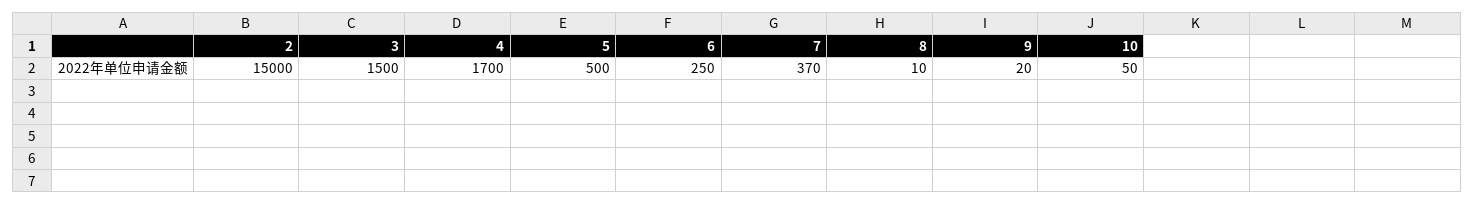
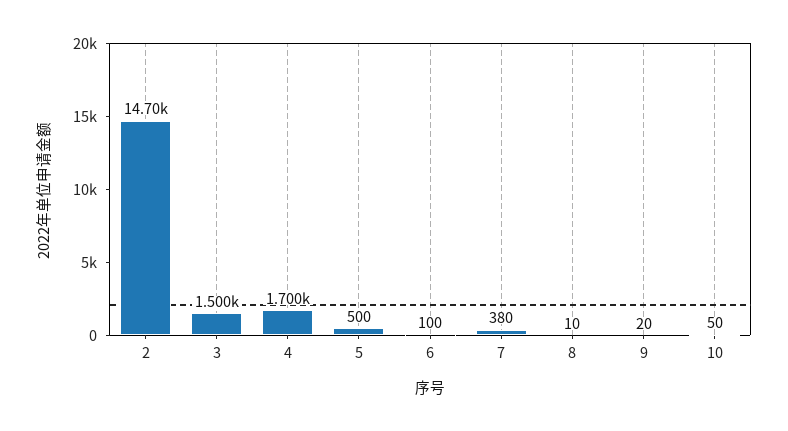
  {
-   "2": 15000,
+   "2": 14700,
    "3": 1500,
    "4": 1700,
    "5": 500,
-   "6": 250,
+   "6": 100,
-   "7": 370,
+   "7": 380,
    "8": 10,
    "9": 20,
    "10": 50
  }

